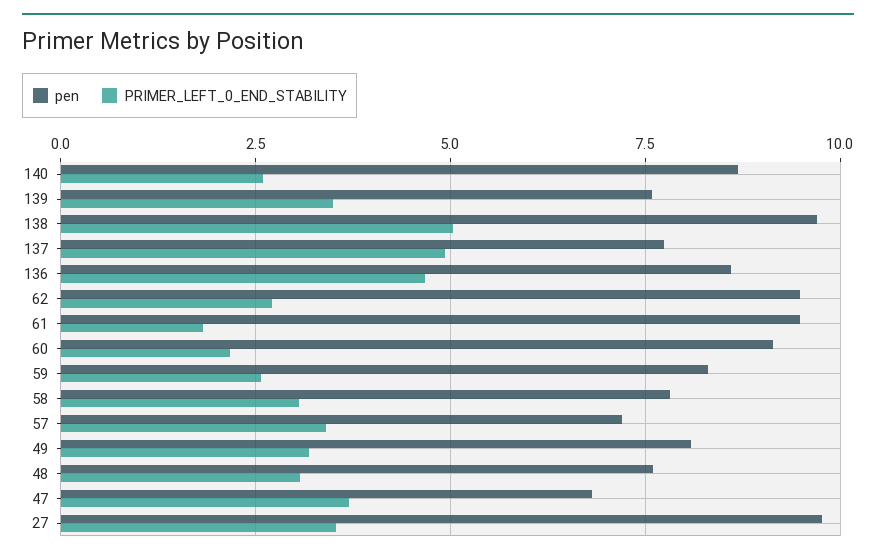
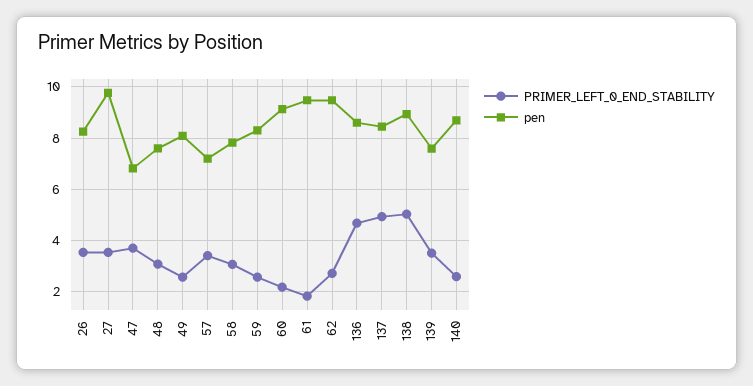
  {
    "pen": {
      "140": 8.75,
      "139": 7.5,
-     "138": 9.75,
+     "138": 9,
-     "137": 7.75,
+     "137": 8.5,
      "136": 8.5,
      "62": 9.5,
      "61": 9.5,
      "60": 9.25,
      "59": 8.25,
      "58": 7.75,
      "57": 7.25,
      "49": 8,
      "48": 7.5,
      "47": 6.75,
-     "27": 9.75
+     "27": 9.75,
+     "26": 8.25
    },
    "PRIMER_LEFT_0_END_STABILITY": {
      "140": 2.5,
      "139": 3.5,
      "138": 5,
      "137": 5,
      "136": 4.75,
      "62": 2.75,
      "61": 1.75,
      "60": 2.25,
      "59": 2.5,
      "58": 3,
      "57": 3.5,
-     "49": 3.25,
+     "49": 2.5,
      "48": 3,
      "47": 3.75,
-     "27": 3.5
+     "27": 3.5,
+     "26": 3.5
    }
  }

